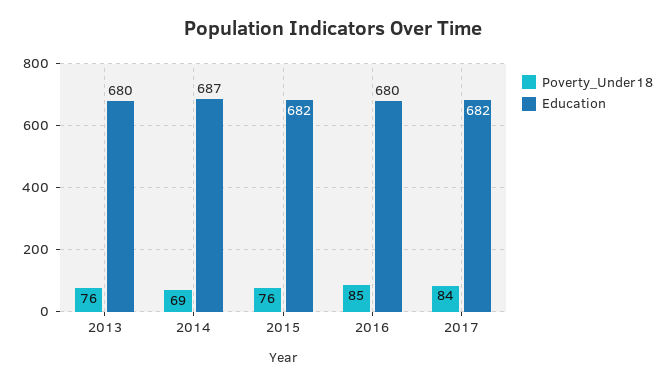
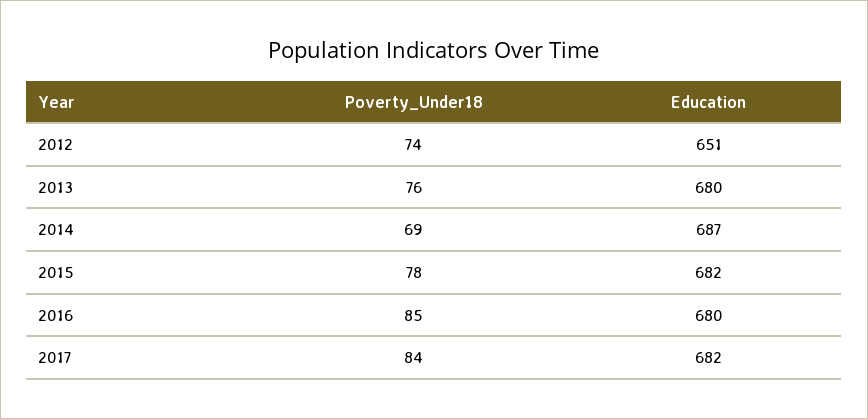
  {
    "Poverty_Under18": {
      "2013": 76,
      "2014": 69,
-     "2015": 76,
+     "2015": 78,
      "2016": 85,
-     "2017": 84
+     "2017": 84,
+     "2012": 74
    },
    "Education": {
      "2013": 680,
      "2014": 687,
      "2015": 682,
      "2016": 680,
-     "2017": 682
+     "2017": 682,
+     "2012": 651
    }
  }

